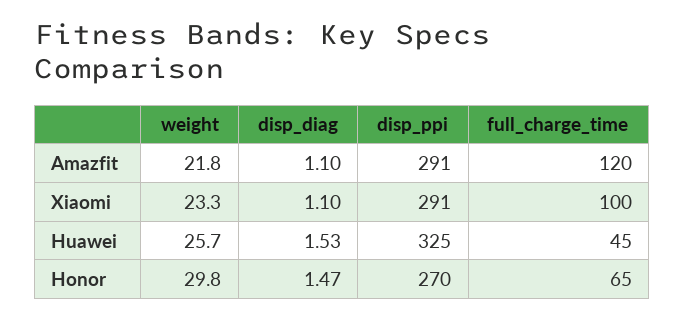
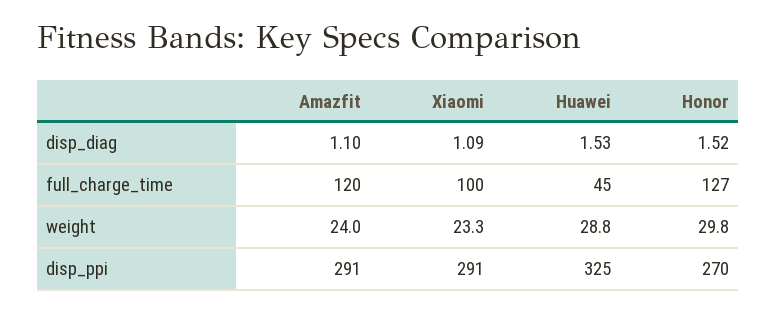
  {
    "weight": {
-     "Amazfit": 21.8,
+     "Amazfit": 24,
      "Xiaomi": 23.3,
-     "Huawei": 25.7,
+     "Huawei": 28.8,
      "Honor": 29.8
    },
    "disp_diag": {
      "Amazfit": 1.1,
-     "Xiaomi": 1.1,
+     "Xiaomi": 1.09,
      "Huawei": 1.53,
-     "Honor": 1.47
+     "Honor": 1.52
    },
    "disp_ppi": {
      "Amazfit": 291,
      "Xiaomi": 291,
      "Huawei": 325,
      "Honor": 270
    },
    "full_charge_time": {
      "Amazfit": 120,
      "Xiaomi": 100,
      "Huawei": 45,
-     "Honor": 65
+     "Honor": 127
    }
  }

